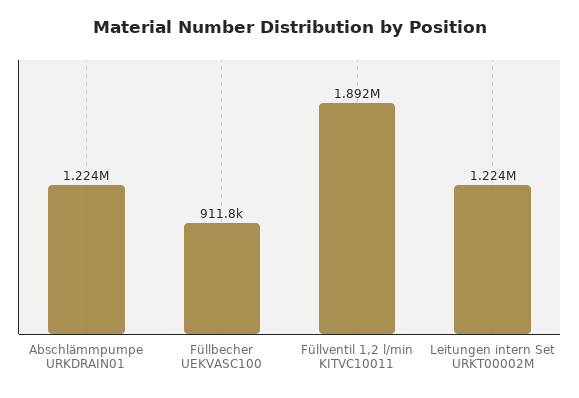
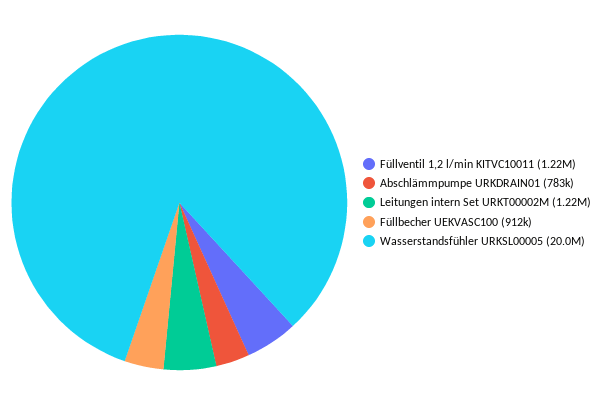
  {
-   "Abschlämmpumpe URKDRAIN01": 1224000,
+   "Abschlämmpumpe URKDRAIN01": 783000,
    "Füllbecher UEKVASC100": 911800,
-   "Füllventil 1,2 l/min KITVC10011": 1892000,
+   "Füllventil 1,2 l/min KITVC10011": 1220000,
-   "Leitungen intern Set URKT00002M": 1224000
+   "Leitungen intern Set URKT00002M": 1224000,
+   "Wasserstandsfühler URKSL00005": 20000000
  }

